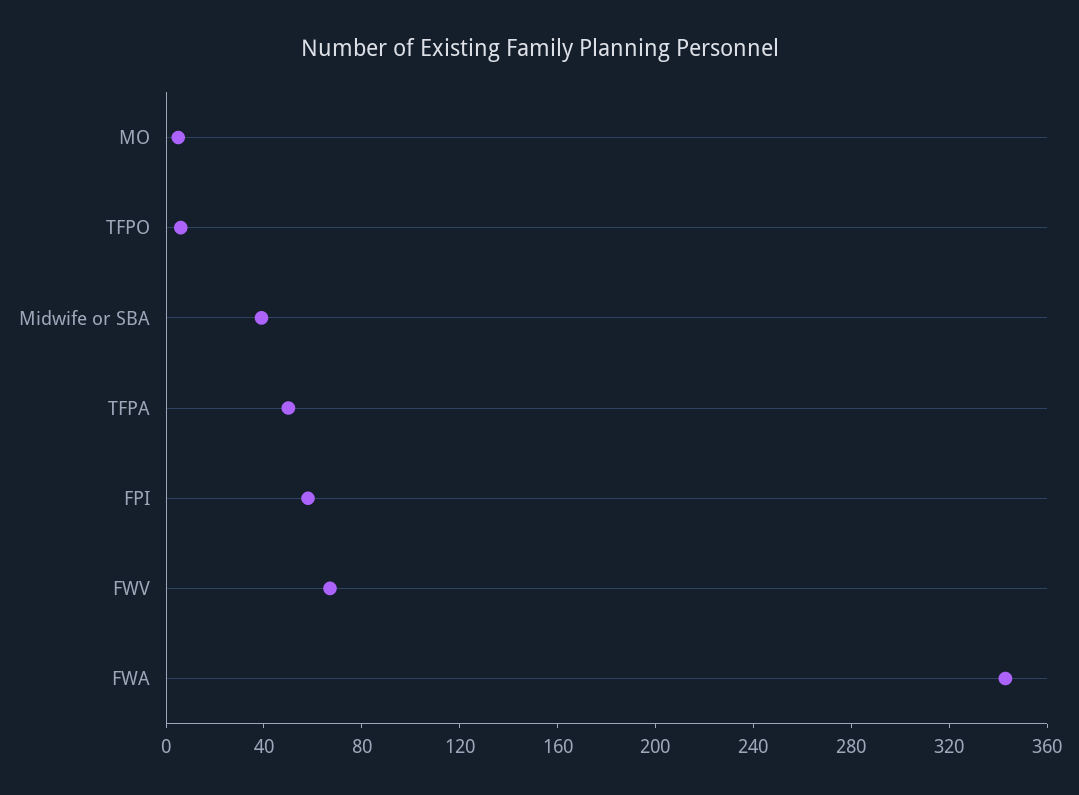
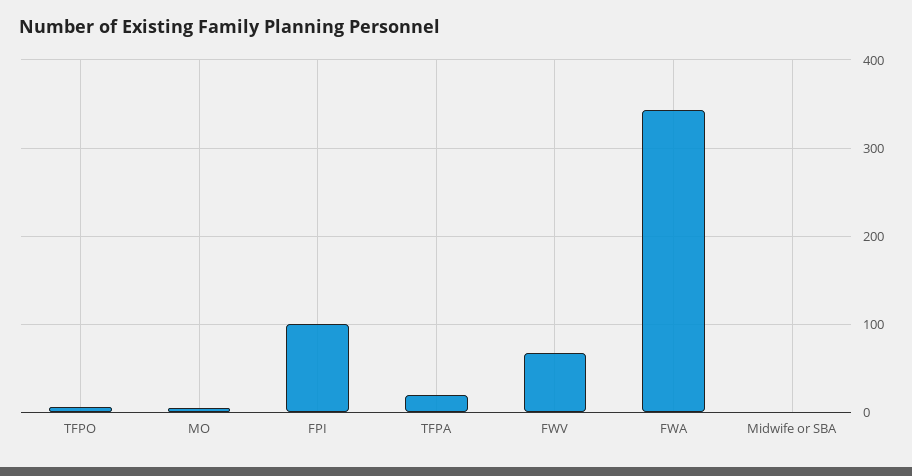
  {
    "MO": 10,
    "TFPO": 10,
-   "Midwife or SBA": 40,
+   "Midwife or SBA": 0,
-   "TFPA": 50,
+   "TFPA": 20,
-   "FPI": 60,
+   "FPI": 100,
    "FWV": 70,
    "FWA": 340
  }

